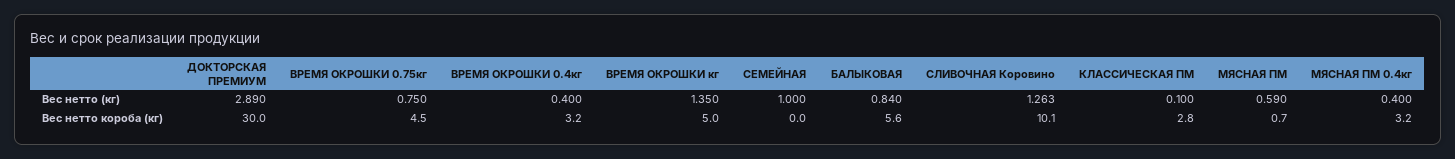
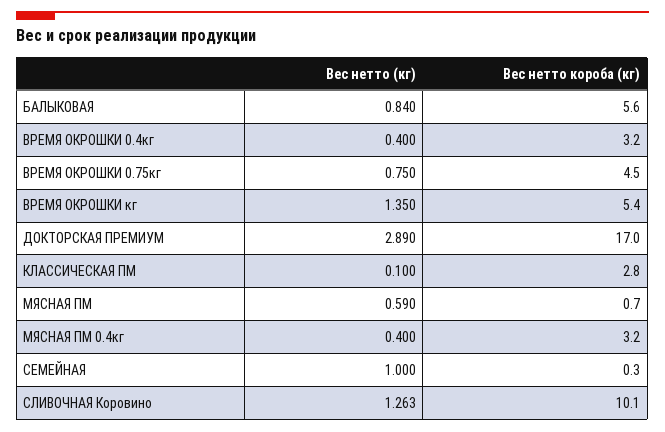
  {
    "ДОКТОРСКАЯ ПРЕМИУМ": {
      "Вес нетто (кг)": 2.89,
-     "Вес нетто короба (кг)": 30
+     "Вес нетто короба (кг)": 17
    },
    "ВРЕМЯ ОКРОШКИ 0.75кг": {
      "Вес нетто (кг)": 0.75,
      "Вес нетто короба (кг)": 4.5
    },
    "ВРЕМЯ ОКРОШКИ 0.4кг": {
      "Вес нетто (кг)": 0.4,
      "Вес нетто короба (кг)": 3.2
    },
    "ВРЕМЯ ОКРОШКИ кг": {
      "Вес нетто (кг)": 1.35,
-     "Вес нетто короба (кг)": 5
+     "Вес нетто короба (кг)": 5.4
    },
    "СЕМЕЙНАЯ": {
      "Вес нетто (кг)": 1,
-     "Вес нетто короба (кг)": 0
+     "Вес нетто короба (кг)": 0.3
    },
    "БАЛЫКОВАЯ": {
      "Вес нетто (кг)": 0.84,
      "Вес нетто короба (кг)": 5.6
    },
    "СЛИВОЧНАЯ Коровино": {
      "Вес нетто (кг)": 1.263,
      "Вес нетто короба (кг)": 10.1
    },
    "КЛАССИЧЕСКАЯ ПМ": {
      "Вес нетто (кг)": 0.1,
      "Вес нетто короба (кг)": 2.8
    },
    "МЯСНАЯ ПМ": {
      "Вес нетто (кг)": 0.59,
      "Вес нетто короба (кг)": 0.7
    },
    "МЯСНАЯ ПМ 0.4кг": {
      "Вес нетто (кг)": 0.4,
      "Вес нетто короба (кг)": 3.2
    }
  }

